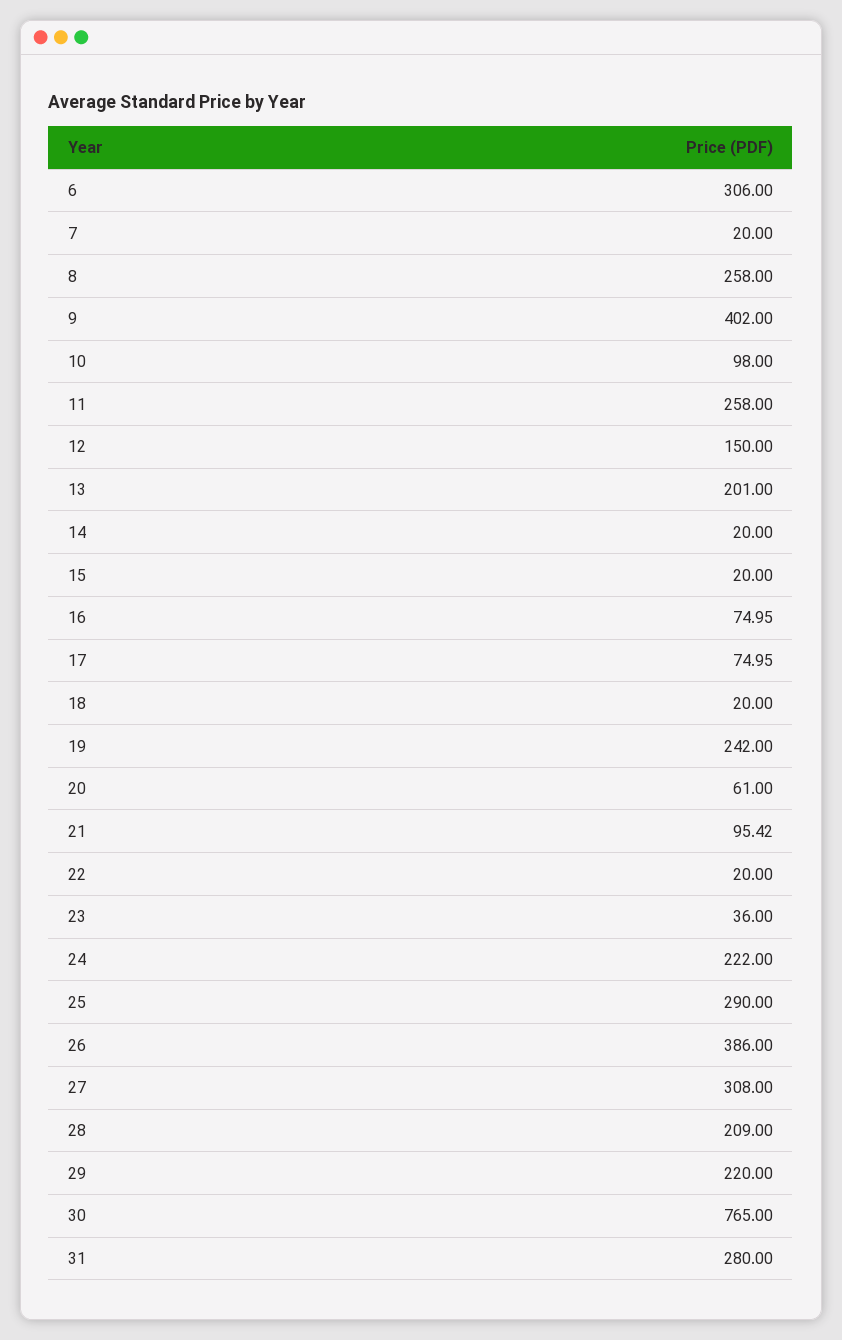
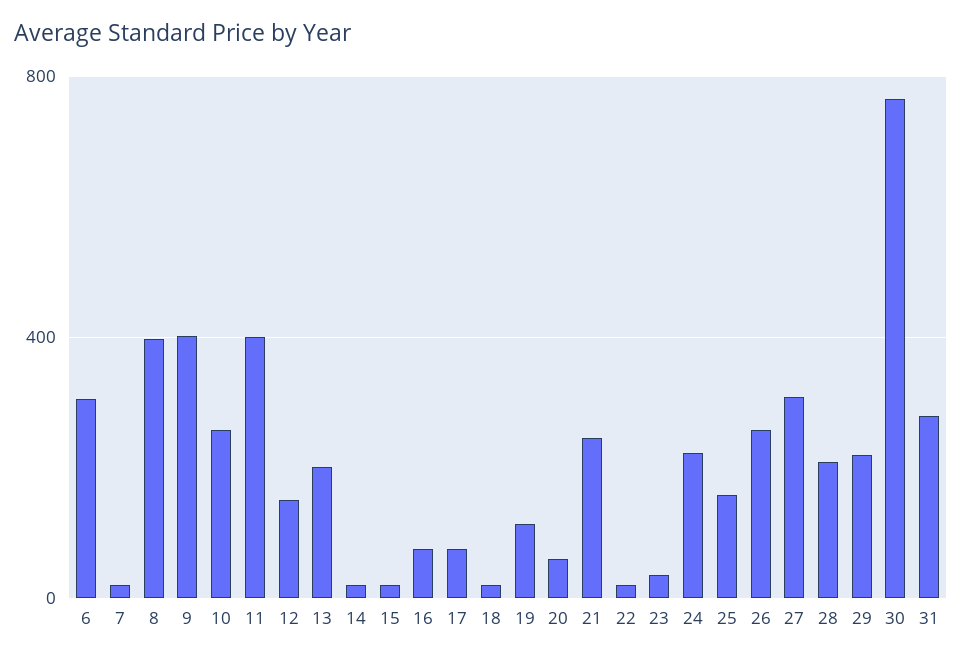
  {
    "6": 306,
    "7": 20,
-   "8": 258,
+   "8": 400,
    "9": 402,
-   "10": 98,
+   "10": 250,
-   "11": 258,
+   "11": 400,
    "12": 150,
    "13": 201,
    "14": 20,
    "15": 20,
    "16": 74.95,
    "17": 74.95,
    "18": 20,
-   "19": 242,
+   "19": 100,
    "20": 61,
-   "21": 95.42,
+   "21": 250,
    "22": 20,
    "23": 36,
    "24": 222,
-   "25": 290,
+   "25": 150,
-   "26": 386,
+   "26": 250,
    "27": 308,
    "28": 209,
    "29": 220,
    "30": 765,
    "31": 280
  }

